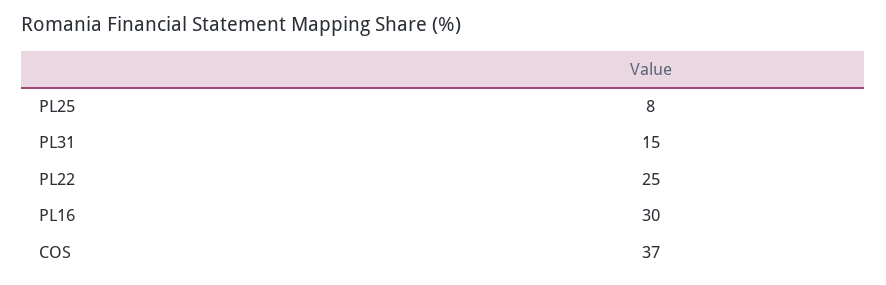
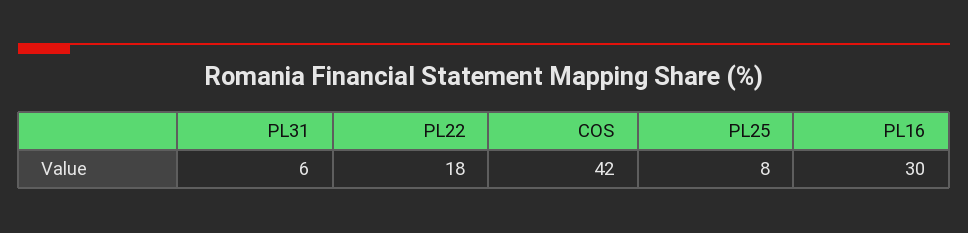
  {
    "PL25": 8,
-   "PL31": 15,
+   "PL31": 6,
-   "PL22": 25,
+   "PL22": 18,
    "PL16": 30,
-   "COS": 37
+   "COS": 42
  }

